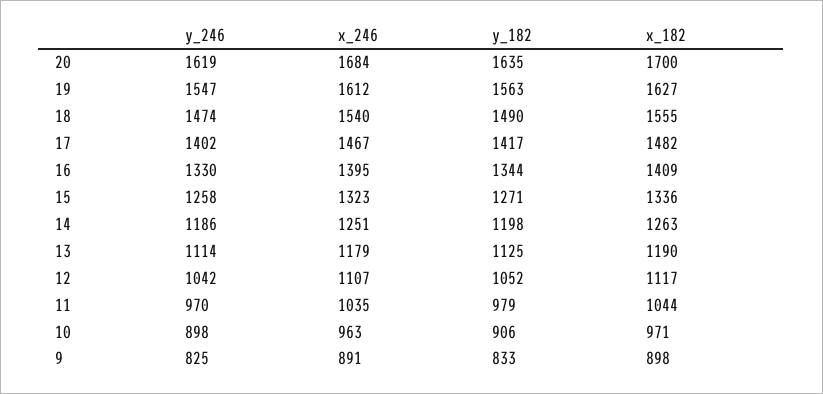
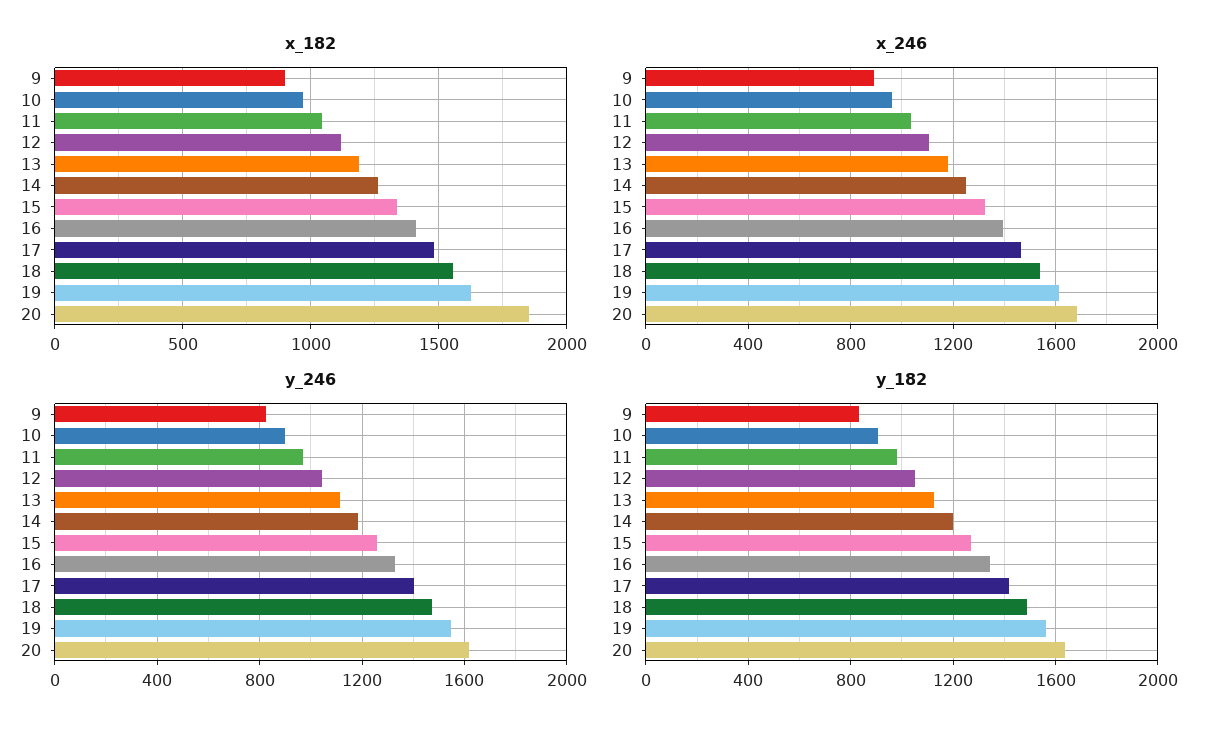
  {
    "y_246": {
      "20": 1619,
      "19": 1547,
      "18": 1474,
      "17": 1402,
      "16": 1330,
      "15": 1258,
      "14": 1186,
      "13": 1114,
      "12": 1042,
      "11": 970,
      "10": 898,
      "9": 825
    },
    "x_246": {
      "20": 1684,
      "19": 1612,
      "18": 1540,
      "17": 1467,
      "16": 1395,
      "15": 1323,
      "14": 1251,
      "13": 1179,
      "12": 1107,
      "11": 1035,
      "10": 963,
      "9": 891
    },
    "y_182": {
      "20": 1635,
      "19": 1563,
      "18": 1490,
      "17": 1417,
      "16": 1344,
      "15": 1271,
      "14": 1198,
      "13": 1125,
      "12": 1052,
      "11": 979,
      "10": 906,
      "9": 833
    },
    "x_182": {
-     "20": 1700,
+     "20": 1850,
      "19": 1627,
      "18": 1555,
      "17": 1482,
      "16": 1409,
      "15": 1336,
      "14": 1263,
      "13": 1190,
      "12": 1117,
      "11": 1044,
      "10": 971,
      "9": 898
    }
  }

